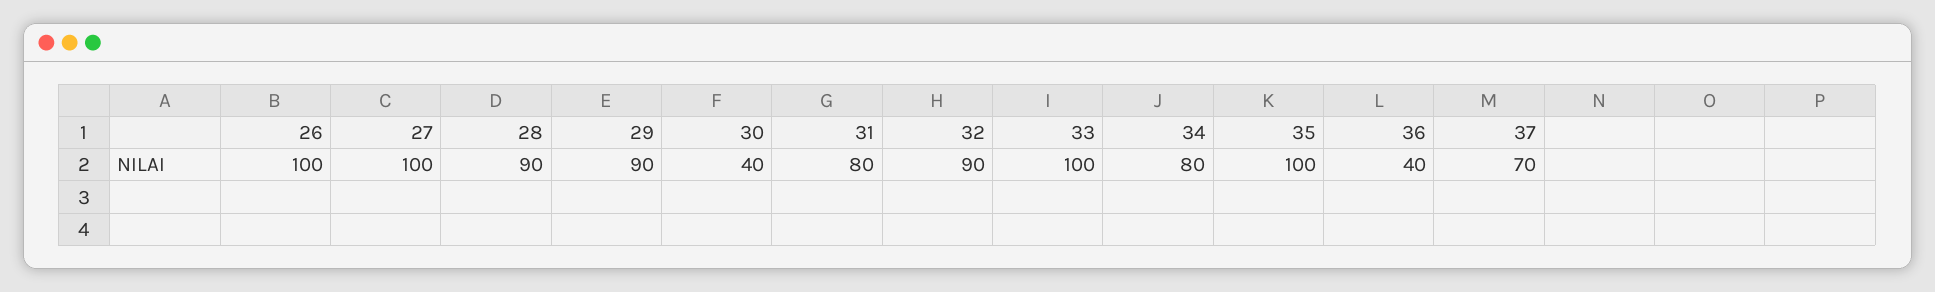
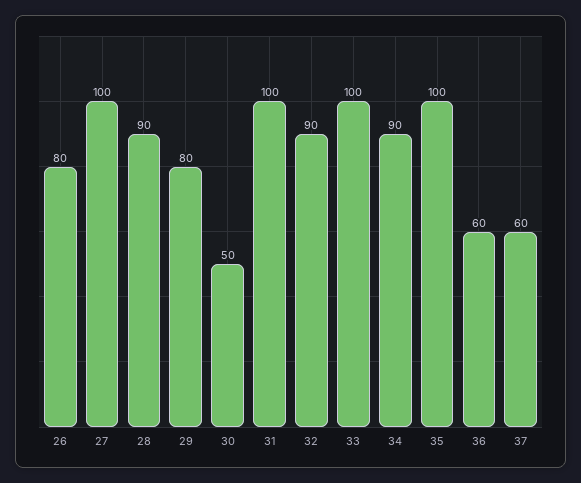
  {
-   "26": 100,
+   "26": 80,
    "27": 100,
    "28": 90,
-   "29": 90,
+   "29": 80,
-   "30": 40,
+   "30": 50,
-   "31": 80,
+   "31": 100,
    "32": 90,
    "33": 100,
-   "34": 80,
+   "34": 90,
    "35": 100,
-   "36": 40,
+   "36": 60,
-   "37": 70
+   "37": 60
  }

